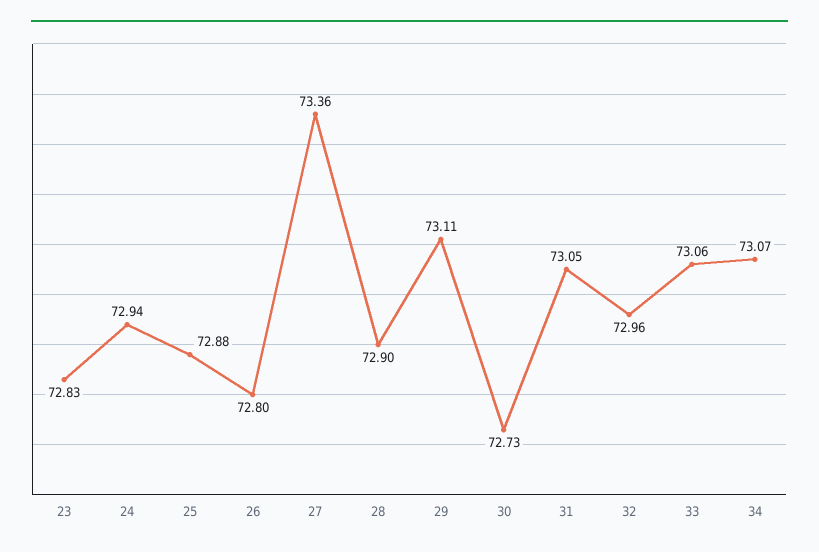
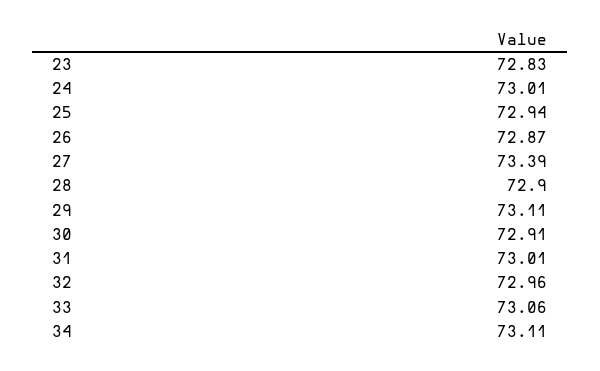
  {
    "23": 72.83,
-   "24": 72.94,
+   "24": 73.01,
-   "25": 72.88,
+   "25": 72.94,
-   "26": 72.8,
+   "26": 72.87,
-   "27": 73.36,
+   "27": 73.39,
    "28": 72.9,
    "29": 73.11,
-   "30": 72.73,
+   "30": 72.91,
-   "31": 73.05,
+   "31": 73.01,
    "32": 72.96,
    "33": 73.06,
-   "34": 73.07
+   "34": 73.11
  }

